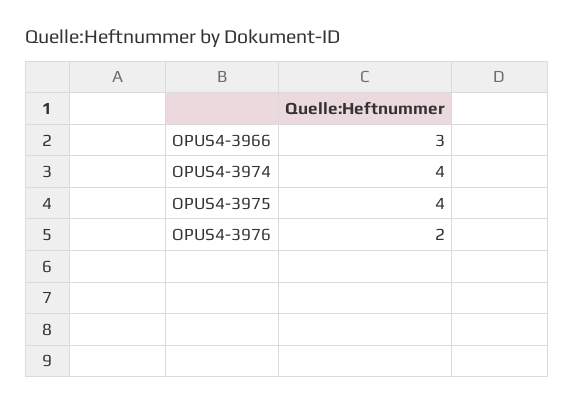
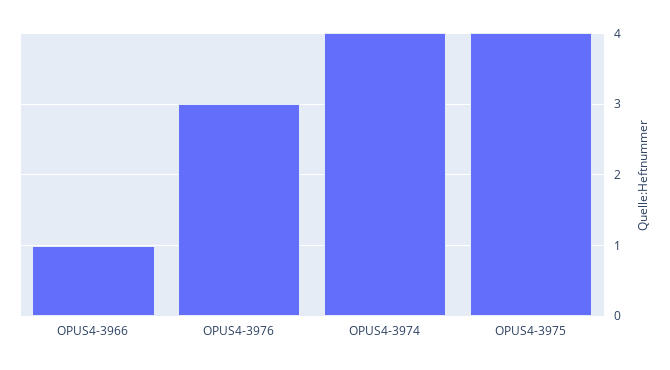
  {
-   "OPUS4-3966": 3,
+   "OPUS4-3966": 1,
    "OPUS4-3974": 4,
    "OPUS4-3975": 4,
-   "OPUS4-3976": 2
+   "OPUS4-3976": 3
  }

